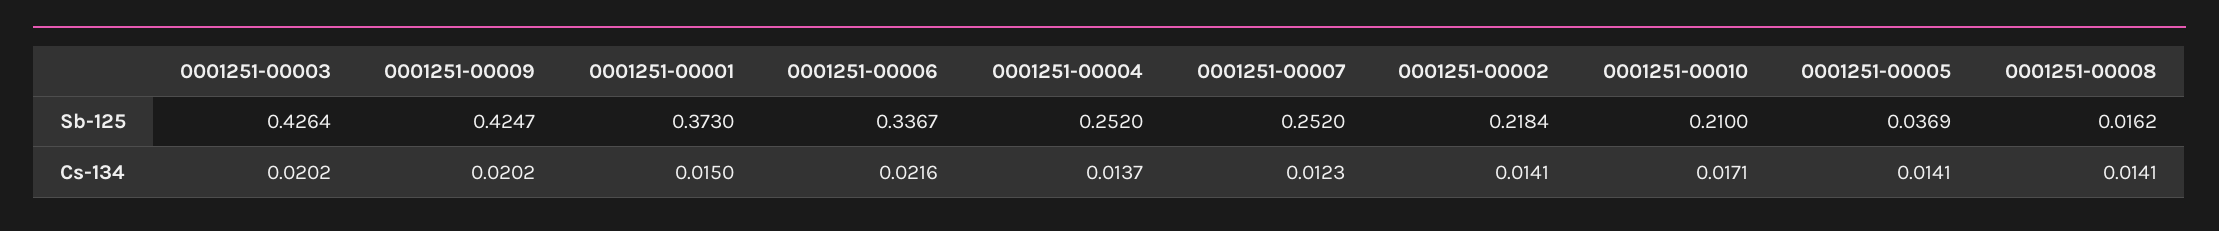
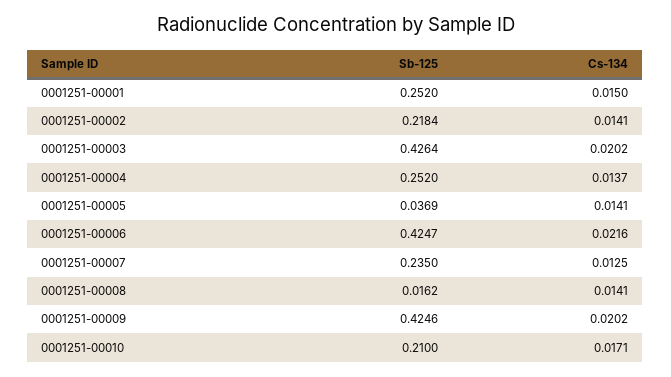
  {
    "0001251-00003": {
      "Sb-125": 0.4264,
      "Cs-134": 0.0202
    },
    "0001251-00009": {
-     "Sb-125": 0.4247,
+     "Sb-125": 0.4246,
      "Cs-134": 0.0202
    },
    "0001251-00001": {
-     "Sb-125": 0.373,
+     "Sb-125": 0.252,
      "Cs-134": 0.015
    },
    "0001251-00006": {
-     "Sb-125": 0.3367,
+     "Sb-125": 0.4247,
      "Cs-134": 0.0216
    },
    "0001251-00004": {
      "Sb-125": 0.252,
      "Cs-134": 0.0137
    },
    "0001251-00007": {
-     "Sb-125": 0.252,
+     "Sb-125": 0.235,
-     "Cs-134": 0.0123
+     "Cs-134": 0.0125
    },
    "0001251-00002": {
      "Sb-125": 0.2184,
      "Cs-134": 0.0141
    },
    "0001251-00010": {
      "Sb-125": 0.21,
      "Cs-134": 0.0171
    },
    "0001251-00005": {
      "Sb-125": 0.0369,
      "Cs-134": 0.0141
    },
    "0001251-00008": {
      "Sb-125": 0.0162,
      "Cs-134": 0.0141
    }
  }

